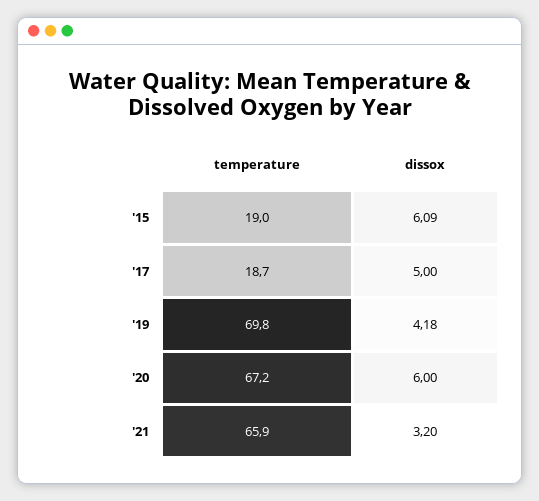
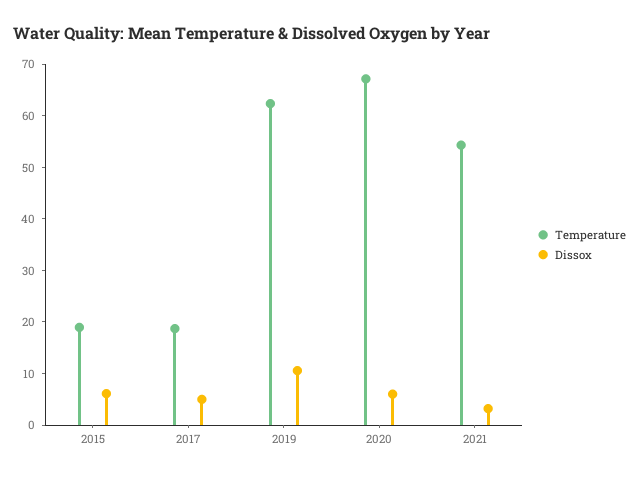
  {
    "temperature": {
      "'15": 19,
      "'17": 18.7,
-     "'19": 69.8,
+     "'19": 62,
      "'20": 67.2,
-     "'21": 65.9
+     "'21": 54
    },
    "dissox": {
      "'15": 6.09,
      "'17": 5,
-     "'19": 4.18,
+     "'19": 10,
      "'20": 6,
      "'21": 3.2
    }
  }

